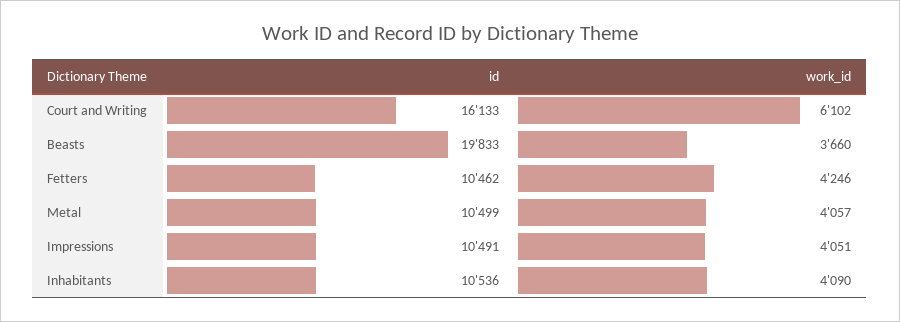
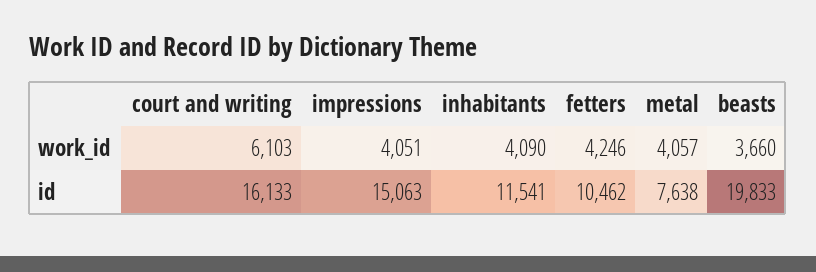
  {
    "id": {
      "Court and Writing": 16133,
      "Beasts": 19833,
      "Fetters": 10462,
-     "Metal": 10499,
+     "Metal": 7638,
-     "Impressions": 10491,
+     "Impressions": 15063,
-     "Inhabitants": 10536
+     "Inhabitants": 11541
    },
    "work_id": {
-     "Court and Writing": 6102,
+     "Court and Writing": 6103,
      "Beasts": 3660,
      "Fetters": 4246,
      "Metal": 4057,
      "Impressions": 4051,
      "Inhabitants": 4090
    }
  }

